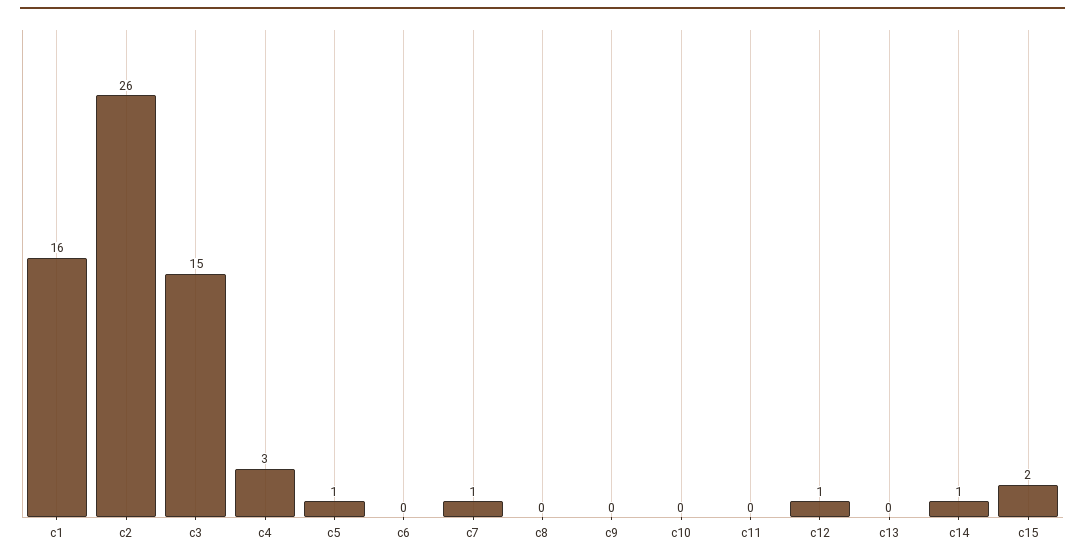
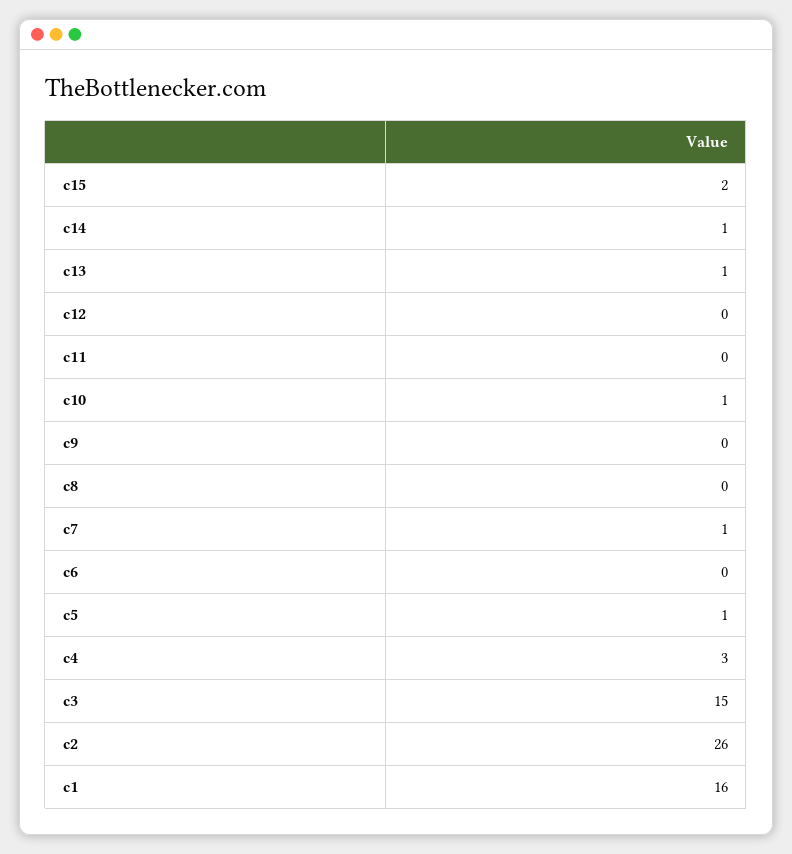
  {
    "c1": 16,
    "c2": 26,
    "c3": 15,
    "c4": 3,
    "c5": 1,
    "c6": 0,
    "c7": 1,
    "c8": 0,
    "c9": 0,
-   "c10": 0,
+   "c10": 1,
    "c11": 0,
-   "c12": 1,
+   "c12": 0,
-   "c13": 0,
+   "c13": 1,
    "c14": 1,
    "c15": 2
  }

